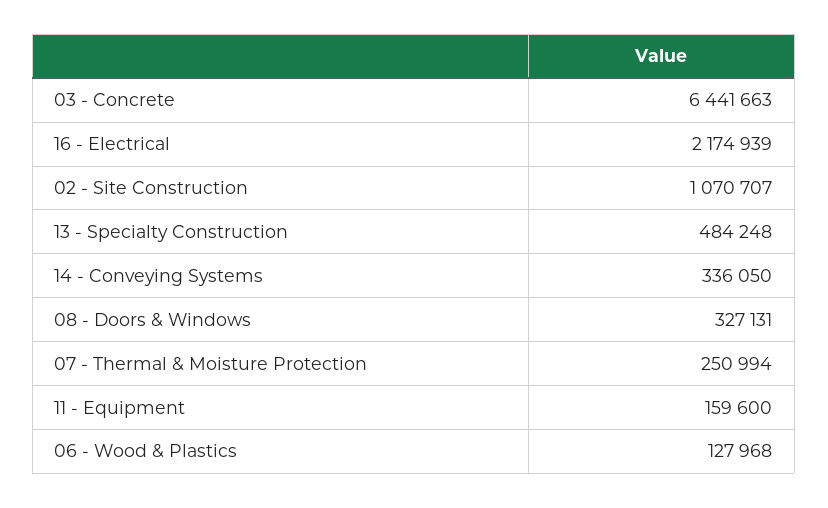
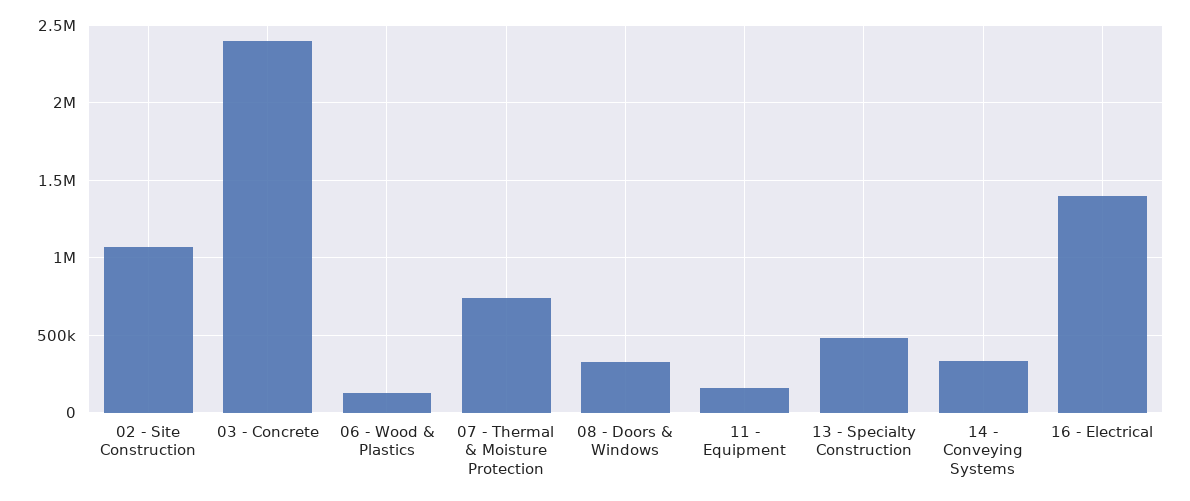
  {
-   "03 - Concrete": 6441663,
+   "03 - Concrete": 2400000,
-   "16 - Electrical": 2174939,
+   "16 - Electrical": 1400000,
    "02 - Site Construction": 1070707,
    "13 - Specialty Construction": 484248,
    "14 - Conveying Systems": 336050,
    "08 - Doors & Windows": 327131,
-   "07 - Thermal & Moisture Protection": 250994,
+   "07 - Thermal & Moisture Protection": 750000,
    "11 - Equipment": 159600,
    "06 - Wood & Plastics": 127968
  }

